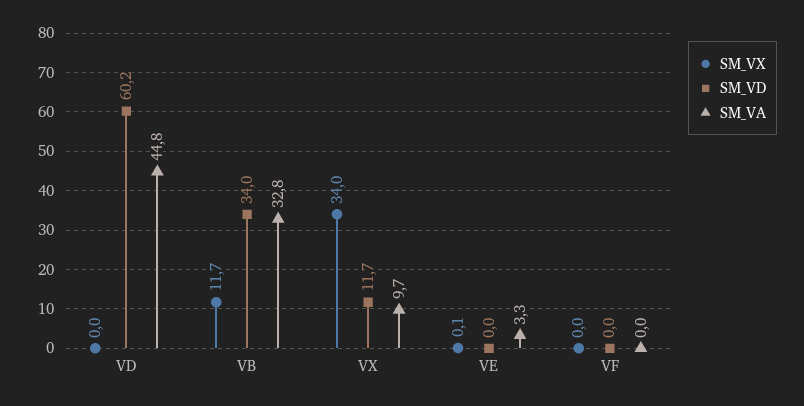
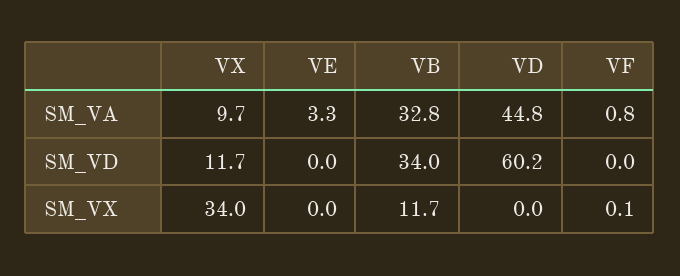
  {
    "SM_VX": {
      "VD": 0,
      "VB": 11.7,
      "VX": 34,
-     "VE": 0.1,
+     "VE": 0,
-     "VF": 0
+     "VF": 0.1
    },
    "SM_VD": {
      "VD": 60.2,
      "VB": 34,
      "VX": 11.7,
      "VE": 0,
      "VF": 0
    },
    "SM_VA": {
      "VD": 44.8,
      "VB": 32.8,
      "VX": 9.7,
      "VE": 3.3,
-     "VF": 0
+     "VF": 0.8
    }
  }

